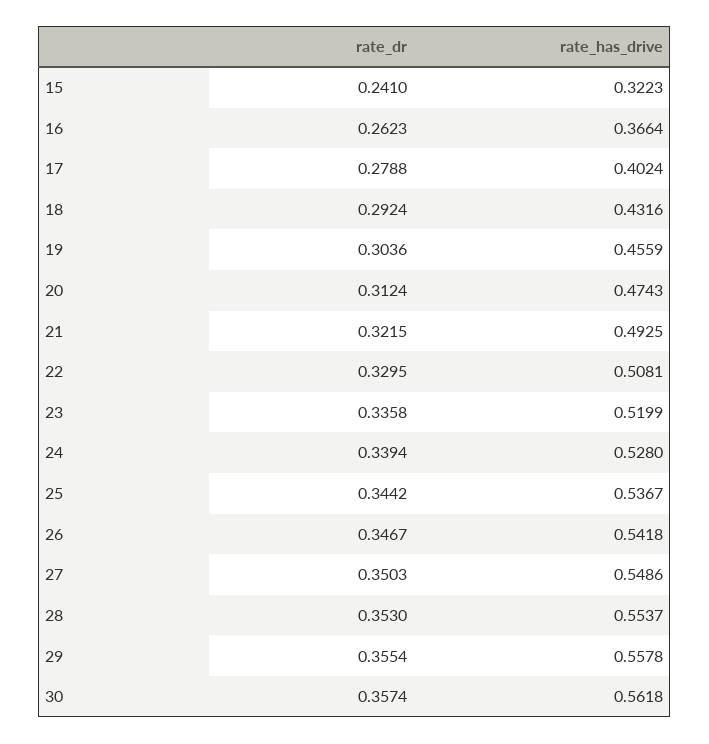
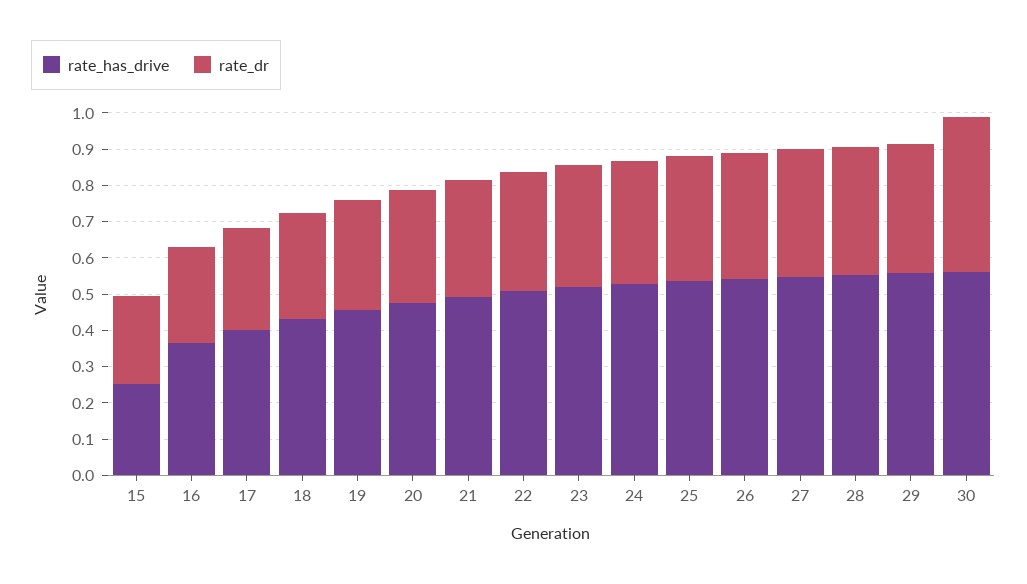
  {
    "rate_dr": {
      "15": 0.241,
      "16": 0.2623,
      "17": 0.2788,
      "18": 0.2924,
      "19": 0.3036,
      "20": 0.3124,
      "21": 0.3215,
      "22": 0.3295,
      "23": 0.3358,
      "24": 0.3394,
      "25": 0.3442,
      "26": 0.3467,
      "27": 0.3503,
      "28": 0.353,
      "29": 0.3554,
-     "30": 0.3574
+     "30": 0.425
    },
    "rate_has_drive": {
-     "15": 0.3223,
+     "15": 0.25,
      "16": 0.3664,
      "17": 0.4024,
      "18": 0.4316,
      "19": 0.4559,
      "20": 0.4743,
      "21": 0.4925,
      "22": 0.5081,
      "23": 0.5199,
      "24": 0.528,
      "25": 0.5367,
      "26": 0.5418,
      "27": 0.5486,
      "28": 0.5537,
      "29": 0.5578,
      "30": 0.5618
    }
  }

